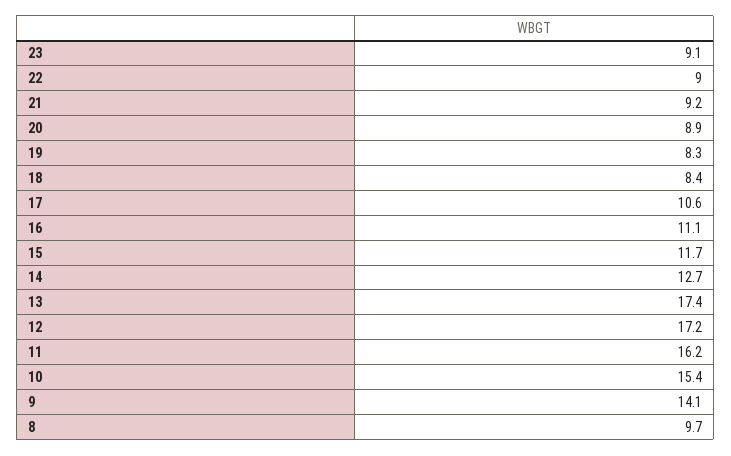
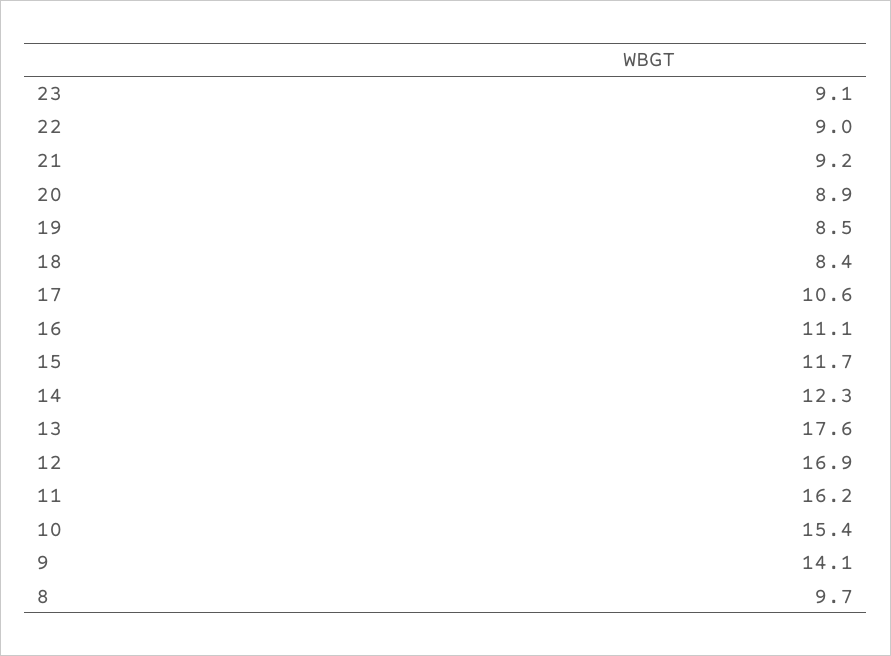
  {
    "23": 9.1,
    "22": 9,
    "21": 9.2,
    "20": 8.9,
-   "19": 8.3,
+   "19": 8.5,
    "18": 8.4,
    "17": 10.6,
    "16": 11.1,
    "15": 11.7,
-   "14": 12.7,
+   "14": 12.3,
-   "13": 17.4,
+   "13": 17.6,
-   "12": 17.2,
+   "12": 16.9,
    "11": 16.2,
    "10": 15.4,
    "9": 14.1,
    "8": 9.7
  }

